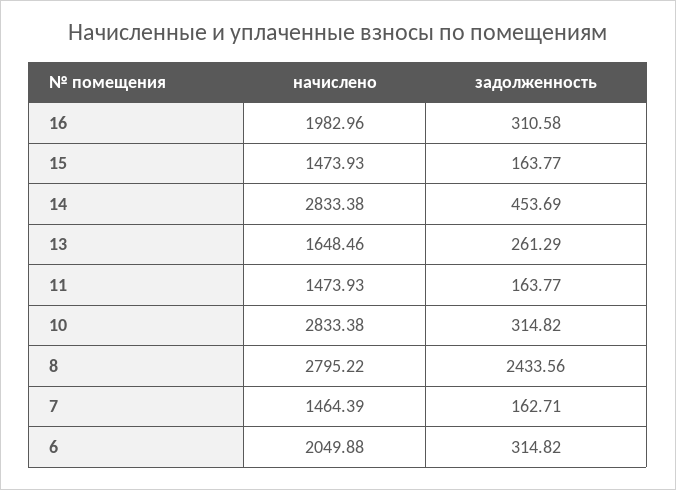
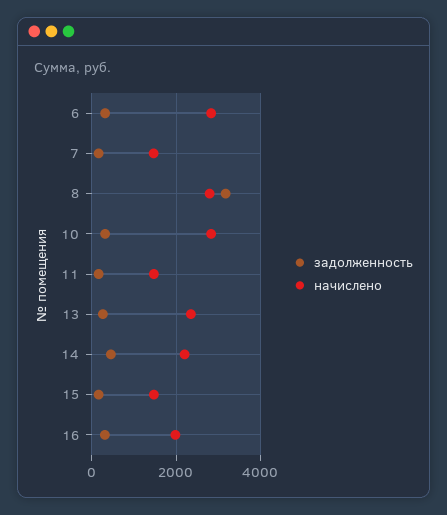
  {
    "начислено": {
      "16": 1982.96,
      "15": 1473.93,
-     "14": 2833.38,
+     "14": 2200,
-     "13": 1648.46,
+     "13": 2400,
      "11": 1473.93,
      "10": 2833.38,
      "8": 2795.22,
      "7": 1464.39,
-     "6": 2049.88
+     "6": 2800
    },
    "задолженность": {
      "16": 310.58,
      "15": 163.77,
      "14": 453.69,
      "13": 261.29,
      "11": 163.77,
      "10": 314.82,
-     "8": 2433.56,
+     "8": 3200,
      "7": 162.71,
      "6": 314.82
    }
  }

